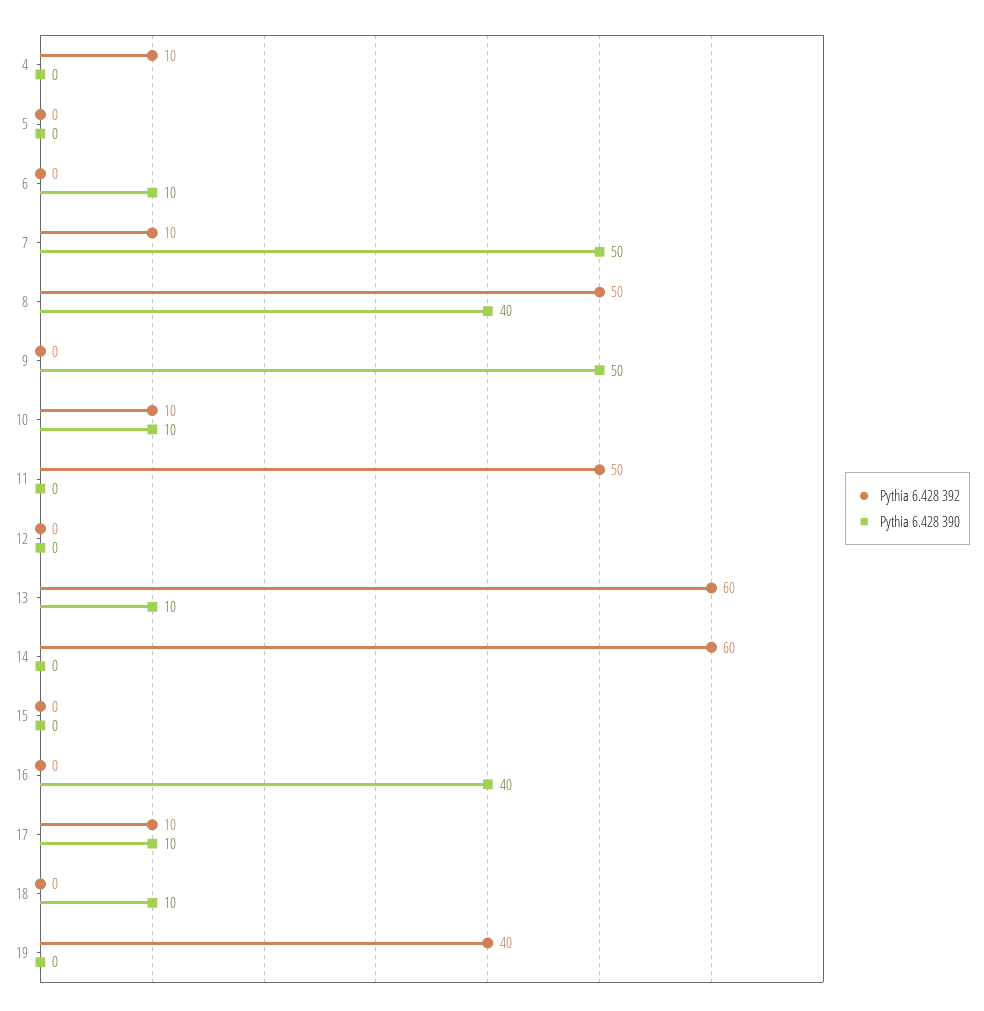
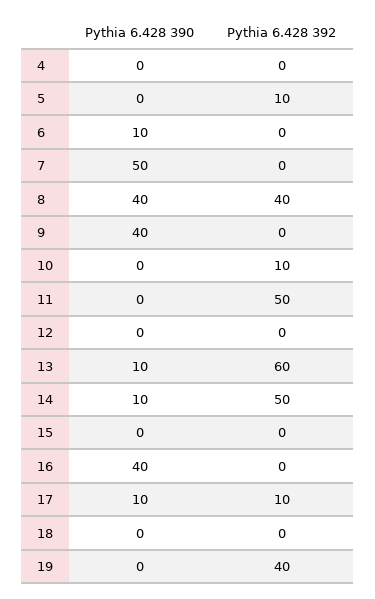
  {
    "Pythia 6.428 392": {
-     "4": 10,
+     "4": 0,
-     "5": 0,
+     "5": 10,
      "6": 0,
-     "7": 10,
+     "7": 0,
-     "8": 50,
+     "8": 40,
      "9": 0,
      "10": 10,
      "11": 50,
      "12": 0,
      "13": 60,
-     "14": 60,
+     "14": 50,
      "15": 0,
      "16": 0,
      "17": 10,
      "18": 0,
      "19": 40
    },
    "Pythia 6.428 390": {
      "4": 0,
      "5": 0,
      "6": 10,
      "7": 50,
      "8": 40,
-     "9": 50,
+     "9": 40,
-     "10": 10,
+     "10": 0,
      "11": 0,
      "12": 0,
      "13": 10,
-     "14": 0,
+     "14": 10,
      "15": 0,
      "16": 40,
      "17": 10,
-     "18": 10,
+     "18": 0,
      "19": 0
    }
  }

